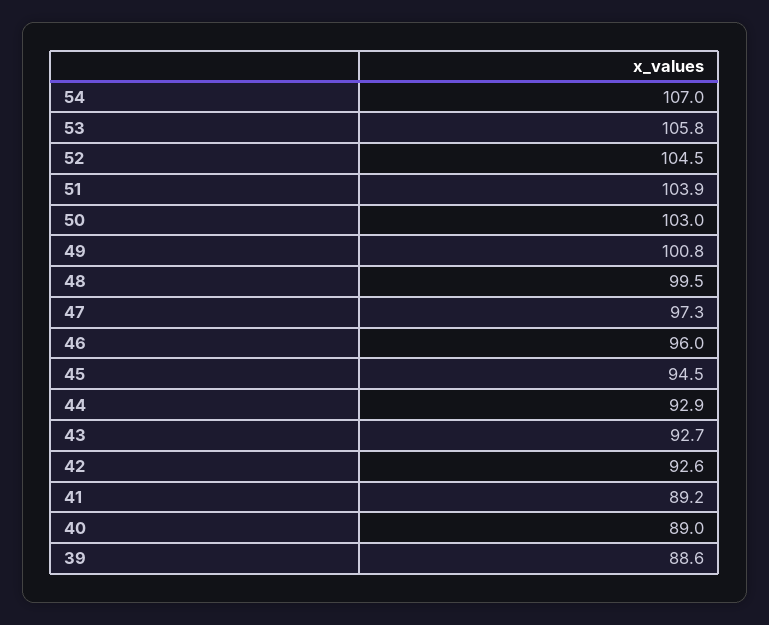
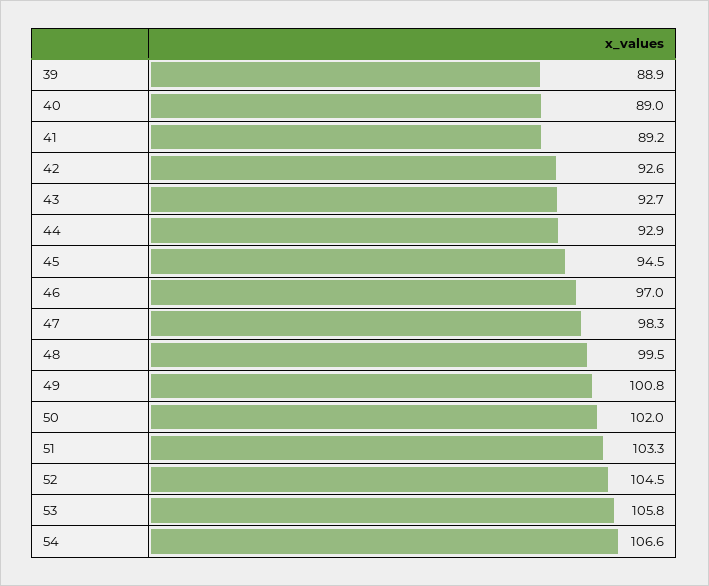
  {
-   "54": 107,
+   "54": 106.6,
    "53": 105.8,
    "52": 104.5,
-   "51": 103.9,
+   "51": 103.3,
-   "50": 103,
+   "50": 102,
    "49": 100.8,
    "48": 99.5,
-   "47": 97.3,
+   "47": 98.3,
-   "46": 96,
+   "46": 97,
    "45": 94.5,
    "44": 92.9,
    "43": 92.7,
    "42": 92.6,
    "41": 89.2,
    "40": 89,
-   "39": 88.6
+   "39": 88.9
  }

